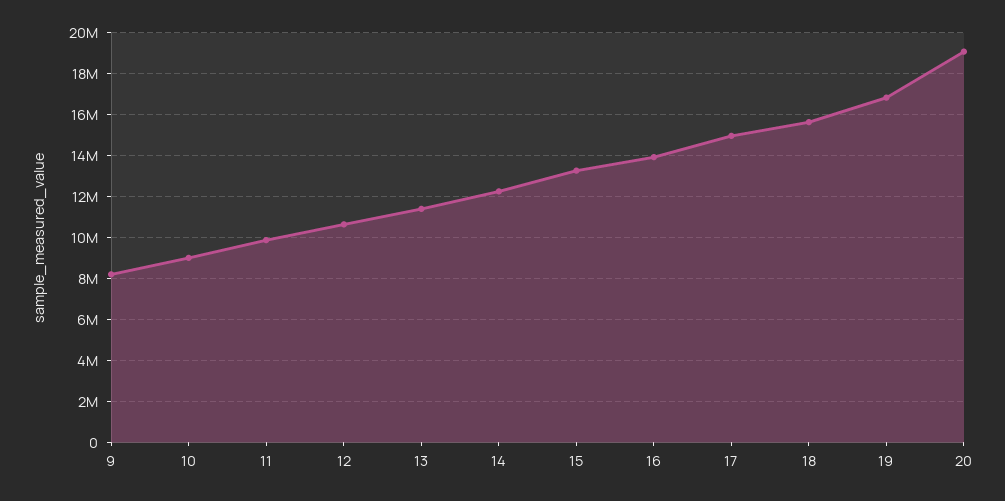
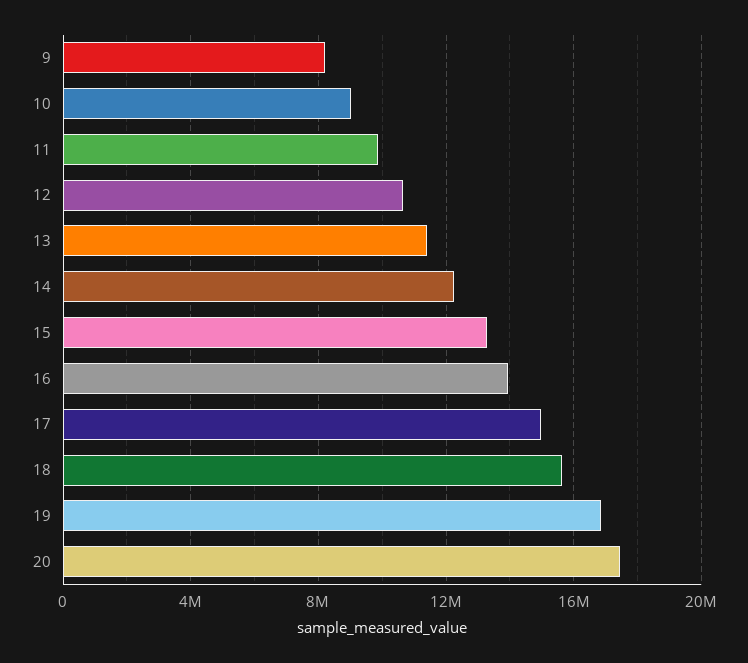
  {
    "9": 8000000,
    "10": 9000000,
    "11": 10000000,
    "12": 10500000,
    "13": 11500000,
    "14": 12500000,
    "15": 13500000,
    "16": 14000000,
    "17": 15000000,
    "18": 15500000,
    "19": 17000000,
-   "20": 19000000
+   "20": 17500000
  }

